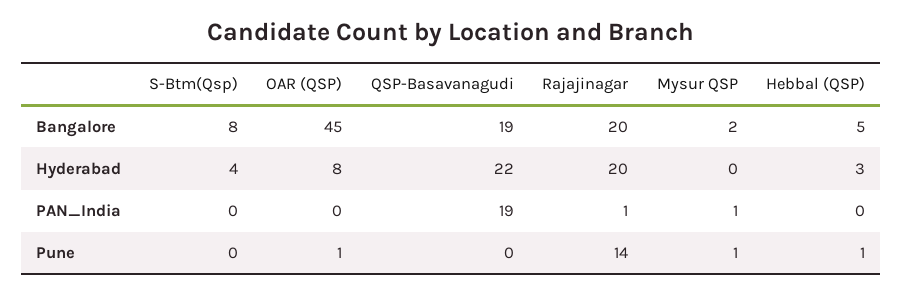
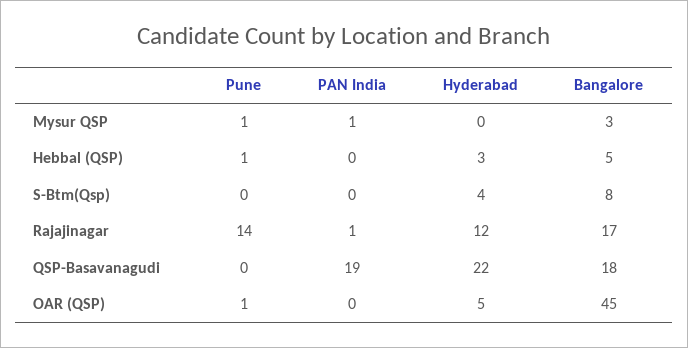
  {
    "S-Btm(Qsp)": {
      "Bangalore": 8,
      "Hyderabad": 4,
      "PAN_India": 0,
      "Pune": 0
    },
    "OAR (QSP)": {
      "Bangalore": 45,
-     "Hyderabad": 8,
+     "Hyderabad": 5,
      "PAN_India": 0,
      "Pune": 1
    },
    "QSP-Basavanagudi": {
-     "Bangalore": 19,
+     "Bangalore": 18,
      "Hyderabad": 22,
      "PAN_India": 19,
      "Pune": 0
    },
    "Rajajinagar": {
-     "Bangalore": 20,
+     "Bangalore": 17,
-     "Hyderabad": 20,
+     "Hyderabad": 12,
      "PAN_India": 1,
      "Pune": 14
    },
    "Mysur QSP": {
-     "Bangalore": 2,
+     "Bangalore": 3,
      "Hyderabad": 0,
      "PAN_India": 1,
      "Pune": 1
    },
    "Hebbal (QSP)": {
      "Bangalore": 5,
      "Hyderabad": 3,
      "PAN_India": 0,
      "Pune": 1
    }
  }

